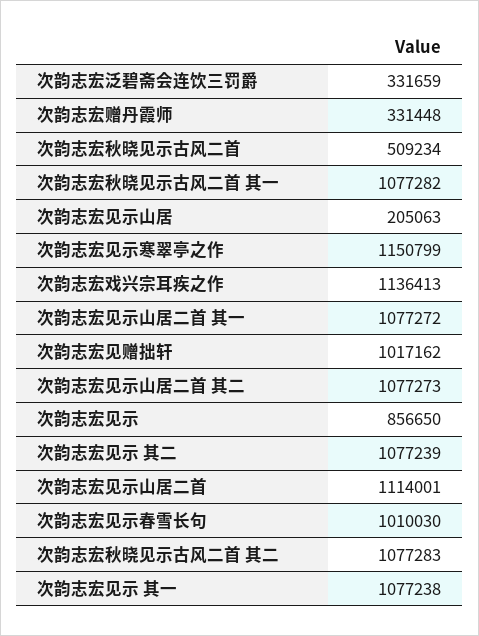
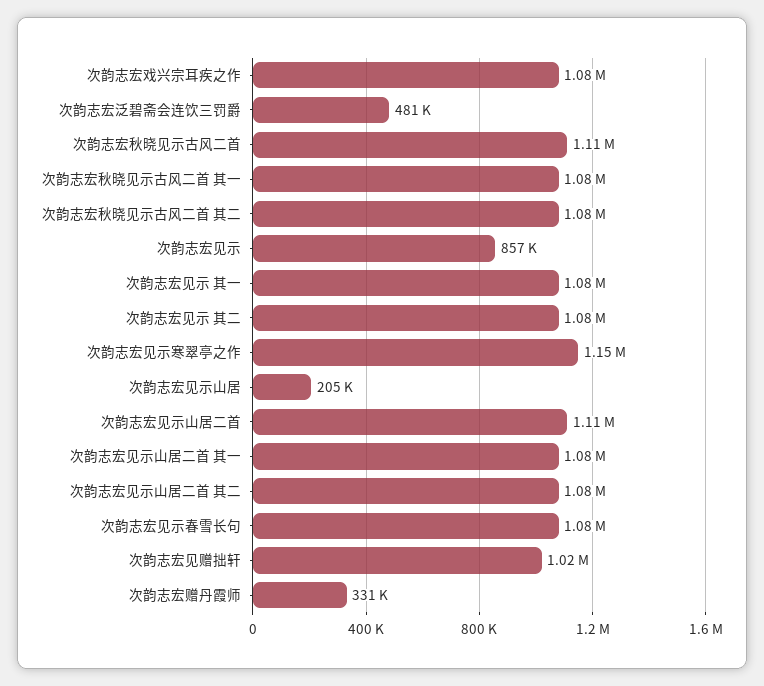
  {
-   "次韵志宏泛碧斋会连饮三罚爵": 331659,
+   "次韵志宏泛碧斋会连饮三罚爵": 481000,
    "次韵志宏赠丹霞师": 331448,
-   "次韵志宏秋晓见示古风二首": 509234,
+   "次韵志宏秋晓见示古风二首": 1110000,
    "次韵志宏秋晓见示古风二首 其一": 1077282,
    "次韵志宏见示山居": 205063,
    "次韵志宏见示寒翠亭之作": 1150799,
-   "次韵志宏戏兴宗耳疾之作": 1136413,
+   "次韵志宏戏兴宗耳疾之作": 1080000,
    "次韵志宏见示山居二首 其一": 1077272,
    "次韵志宏见赠拙轩": 1017162,
    "次韵志宏见示山居二首 其二": 1077273,
    "次韵志宏见示": 856650,
    "次韵志宏见示 其二": 1077239,
    "次韵志宏见示山居二首": 1114001,
-   "次韵志宏见示春雪长句": 1010030,
+   "次韵志宏见示春雪长句": 1080000,
    "次韵志宏秋晓见示古风二首 其二": 1077283,
    "次韵志宏见示 其一": 1077238
  }

